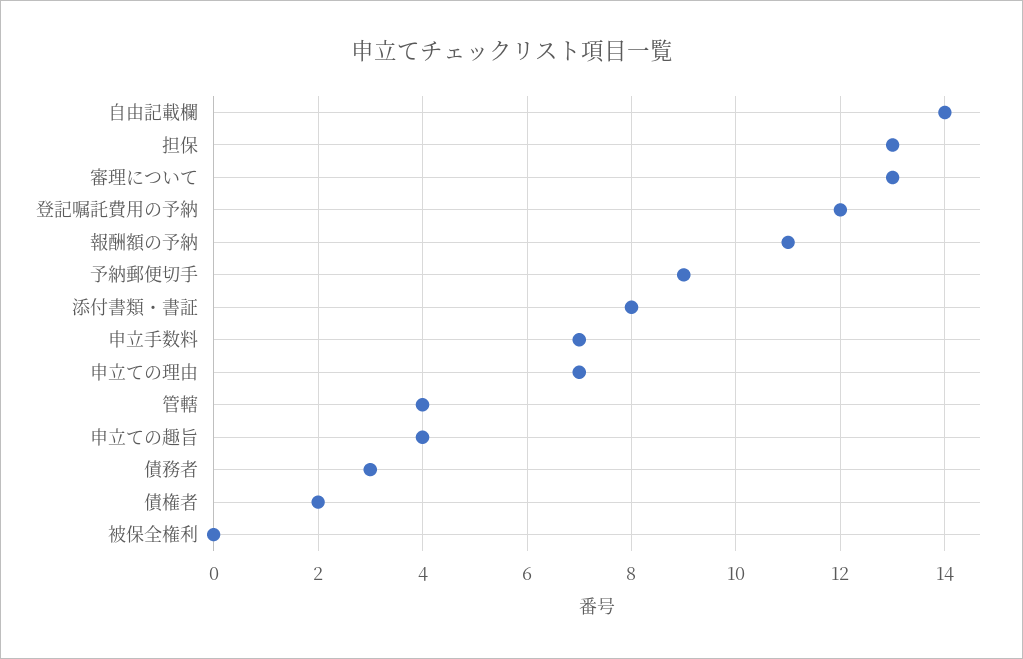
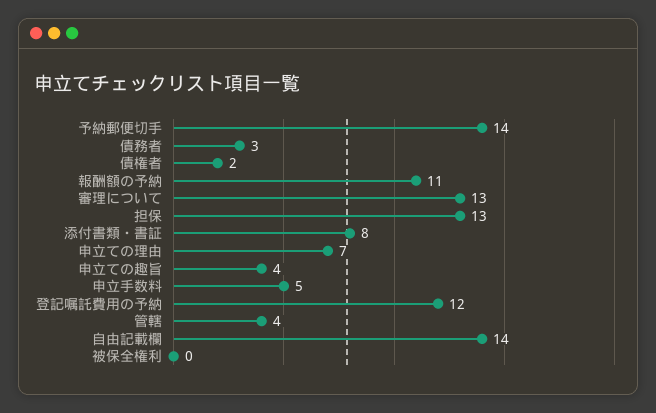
  {
    "自由記載欄": 14,
    "担保": 13,
    "審理について": 13,
    "登記嘱託費用の予納": 12,
    "報酬額の予納": 11,
-   "予納郵便切手": 9,
+   "予納郵便切手": 14,
    "添付書類・書証": 8,
-   "申立手数料": 7,
+   "申立手数料": 5,
    "申立ての理由": 7,
    "管轄": 4,
    "申立ての趣旨": 4,
    "債務者": 3,
    "債権者": 2,
    "被保全権利": 0
  }

